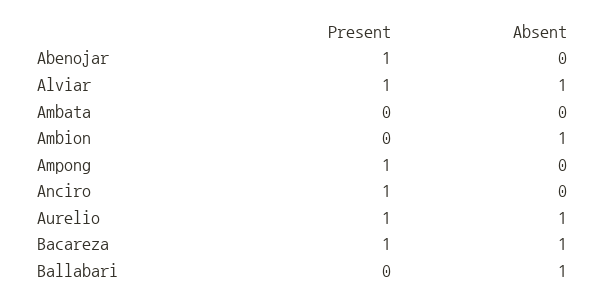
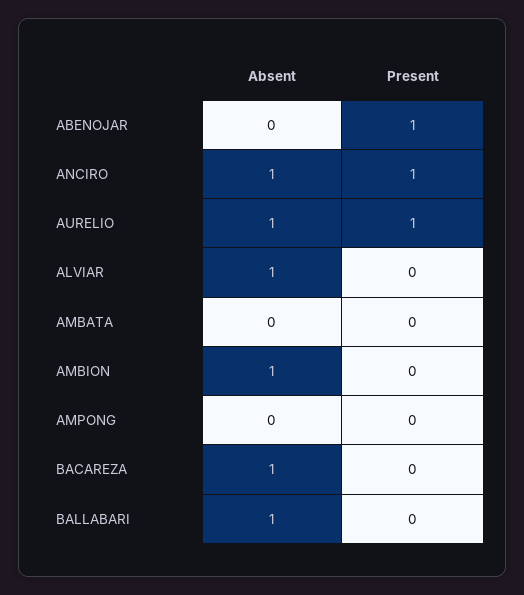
  {
    "Present": {
      "Abenojar": 1,
-     "Alviar": 1,
+     "Alviar": 0,
      "Ambata": 0,
      "Ambion": 0,
-     "Ampong": 1,
+     "Ampong": 0,
      "Anciro": 1,
      "Aurelio": 1,
-     "Bacareza": 1,
+     "Bacareza": 0,
      "Ballabari": 0
    },
    "Absent": {
      "Abenojar": 0,
      "Alviar": 1,
      "Ambata": 0,
      "Ambion": 1,
      "Ampong": 0,
-     "Anciro": 0,
+     "Anciro": 1,
      "Aurelio": 1,
      "Bacareza": 1,
      "Ballabari": 1
    }
  }

